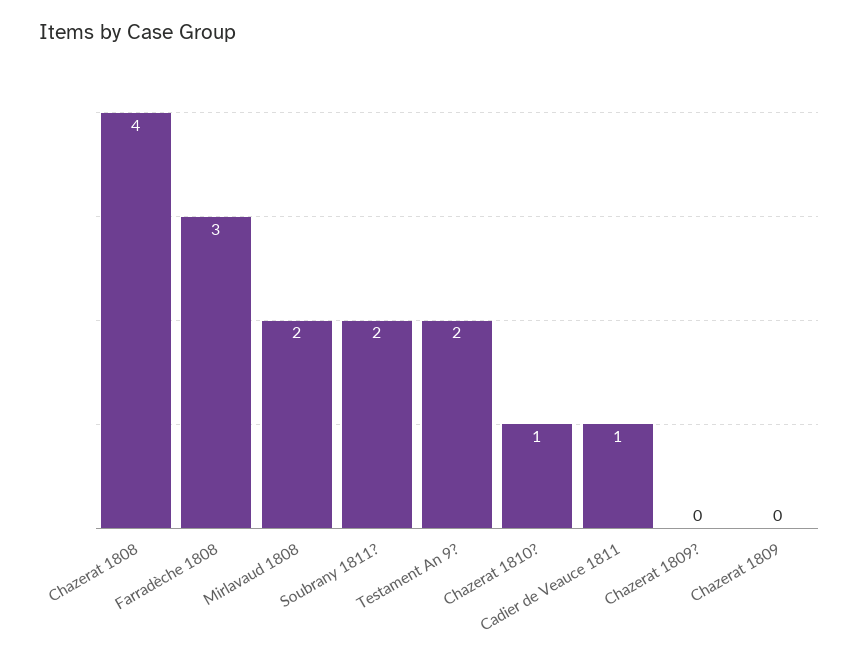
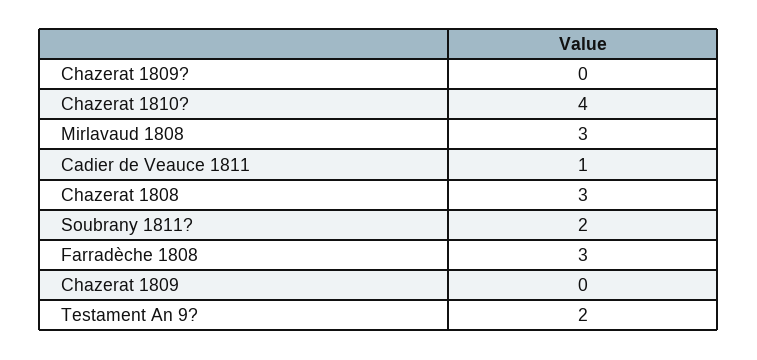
  {
-   "Chazerat 1808": 4,
+   "Chazerat 1808": 3,
    "Farradèche 1808": 3,
-   "Mirlavaud 1808": 2,
+   "Mirlavaud 1808": 3,
    "Soubrany 1811?": 2,
    "Testament An 9?": 2,
-   "Chazerat 1810?": 1,
+   "Chazerat 1810?": 4,
    "Cadier de Veauce 1811": 1,
    "Chazerat 1809?": 0,
    "Chazerat 1809": 0
  }

